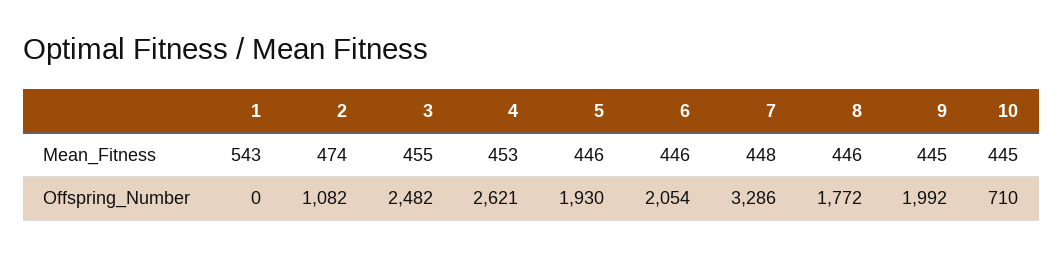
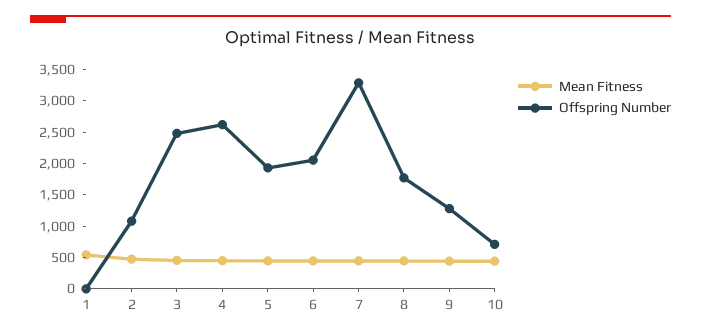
  {
    "Mean_Fitness": {
      "1": 543,
      "2": 474,
      "3": 455,
      "4": 453,
      "5": 446,
      "6": 446,
      "7": 448,
      "8": 446,
      "9": 445,
      "10": 445
    },
    "Offspring_Number": {
      "1": 0,
      "2": 1082,
      "3": 2482,
      "4": 2621,
      "5": 1930,
      "6": 2054,
      "7": 3286,
      "8": 1772,
-     "9": 1992,
+     "9": 1250,
      "10": 710
    }
  }

